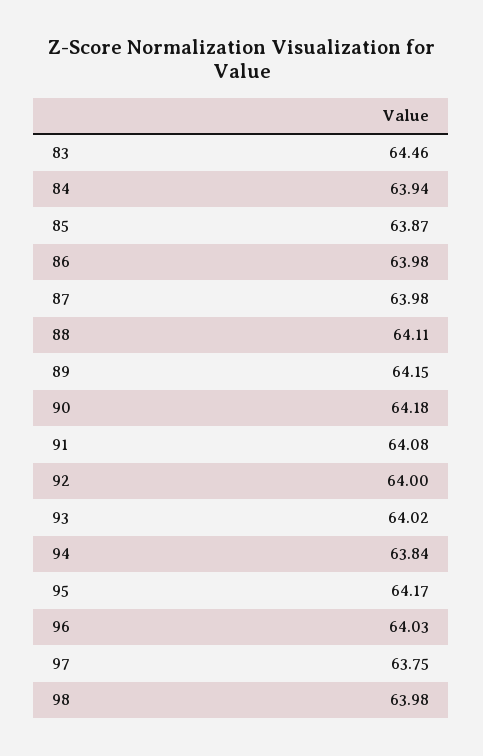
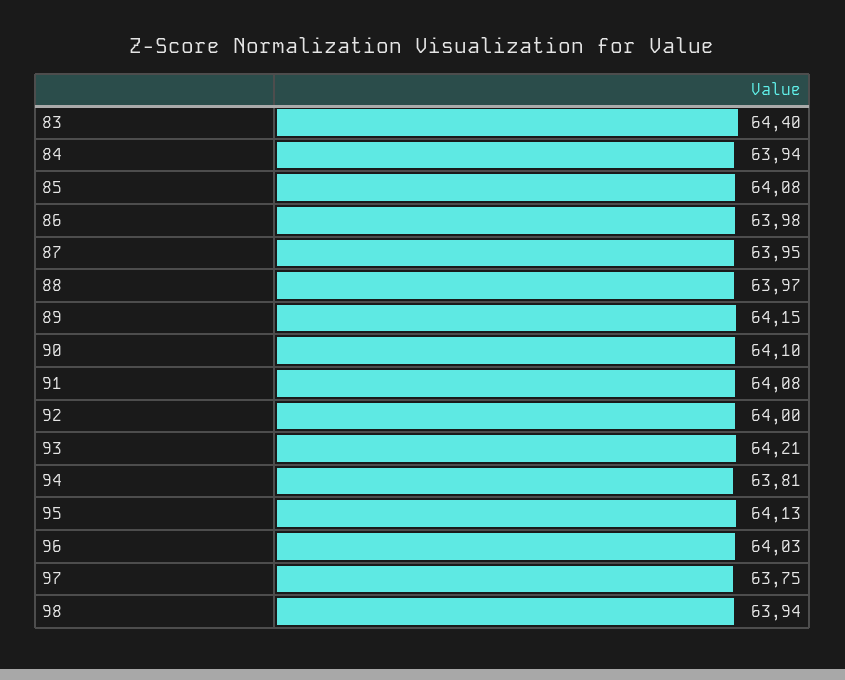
  {
-   "83": 64.46,
+   "83": 64.4,
    "84": 63.94,
-   "85": 63.87,
+   "85": 64.08,
    "86": 63.98,
-   "87": 63.98,
+   "87": 63.95,
-   "88": 64.11,
+   "88": 63.97,
    "89": 64.15,
-   "90": 64.18,
+   "90": 64.1,
    "91": 64.08,
    "92": 64,
-   "93": 64.02,
+   "93": 64.21,
-   "94": 63.84,
+   "94": 63.81,
-   "95": 64.17,
+   "95": 64.13,
    "96": 64.03,
    "97": 63.75,
-   "98": 63.98
+   "98": 63.94
  }

